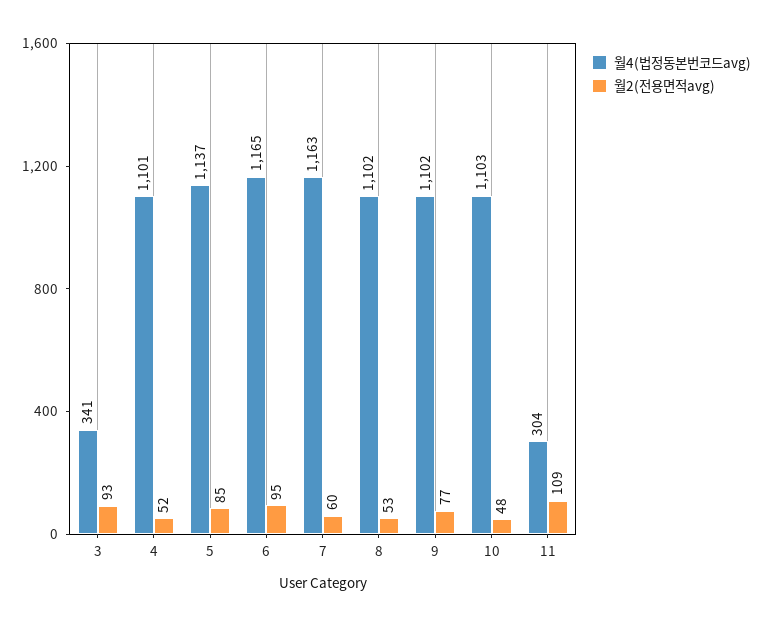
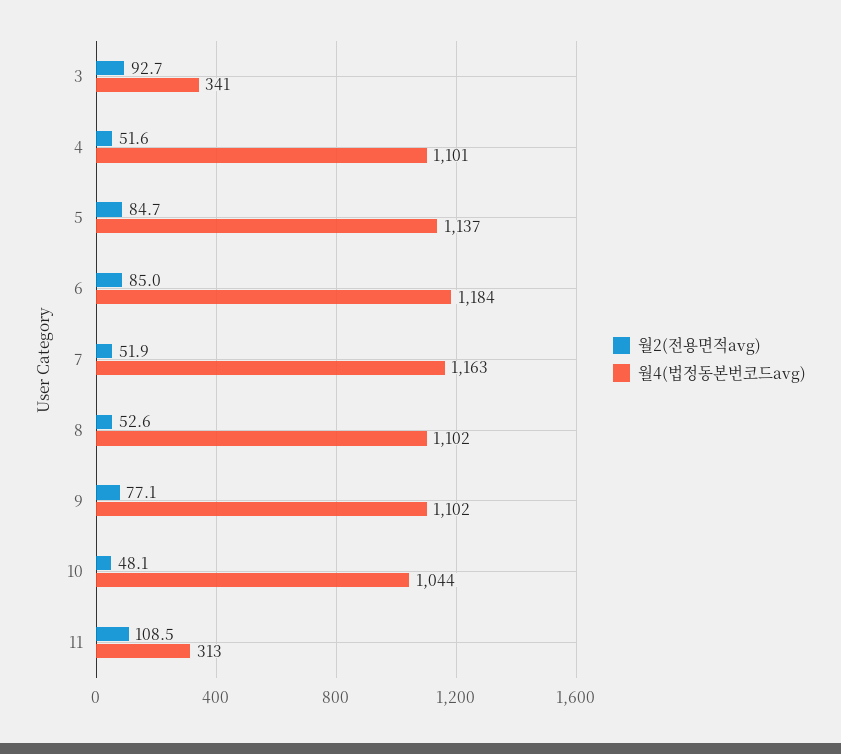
  {
    "월4(법정동본번코드avg)": {
      "3": 341,
      "4": 1101,
      "5": 1137,
-     "6": 1165,
+     "6": 1184,
      "7": 1163,
      "8": 1102,
      "9": 1102,
-     "10": 1103,
+     "10": 1044,
-     "11": 304
+     "11": 313
    },
    "월2(전용면적avg)": {
      "3": 92.7,
      "4": 51.6,
      "5": 84.7,
-     "6": 95,
+     "6": 85,
-     "7": 60,
+     "7": 51.9,
      "8": 52.6,
      "9": 77.1,
      "10": 48.1,
      "11": 108.5
    }
  }

